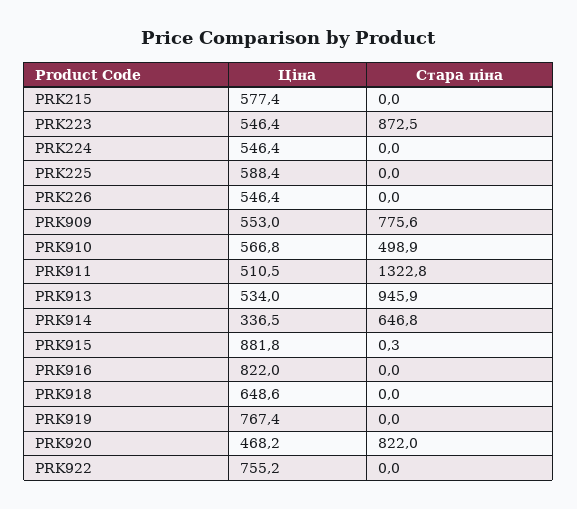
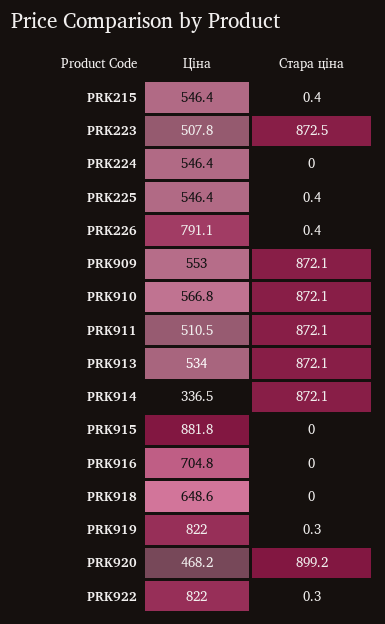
  {
    "Ціна": {
-     "PRK215": 577.4,
+     "PRK215": 546.4,
-     "PRK223": 546.4,
+     "PRK223": 507.8,
      "PRK224": 546.4,
-     "PRK225": 588.4,
+     "PRK225": 546.4,
-     "PRK226": 546.4,
+     "PRK226": 791.1,
      "PRK909": 553,
      "PRK910": 566.8,
      "PRK911": 510.5,
      "PRK913": 534,
      "PRK914": 336.5,
      "PRK915": 881.8,
-     "PRK916": 822,
+     "PRK916": 704.8,
      "PRK918": 648.6,
-     "PRK919": 767.4,
+     "PRK919": 822,
      "PRK920": 468.2,
-     "PRK922": 755.2
+     "PRK922": 822
    },
    "Стара ціна": {
-     "PRK215": 0,
+     "PRK215": 0.4,
      "PRK223": 872.5,
      "PRK224": 0,
-     "PRK225": 0,
+     "PRK225": 0.4,
-     "PRK226": 0,
+     "PRK226": 0.4,
-     "PRK909": 775.6,
+     "PRK909": 872.1,
-     "PRK910": 498.9,
+     "PRK910": 872.1,
-     "PRK911": 1322.8,
+     "PRK911": 872.1,
-     "PRK913": 945.9,
+     "PRK913": 872.1,
-     "PRK914": 646.8,
+     "PRK914": 872.1,
-     "PRK915": 0.3,
+     "PRK915": 0,
      "PRK916": 0,
      "PRK918": 0,
-     "PRK919": 0,
+     "PRK919": 0.3,
-     "PRK920": 822,
+     "PRK920": 899.2,
-     "PRK922": 0
+     "PRK922": 0.3
    }
  }

